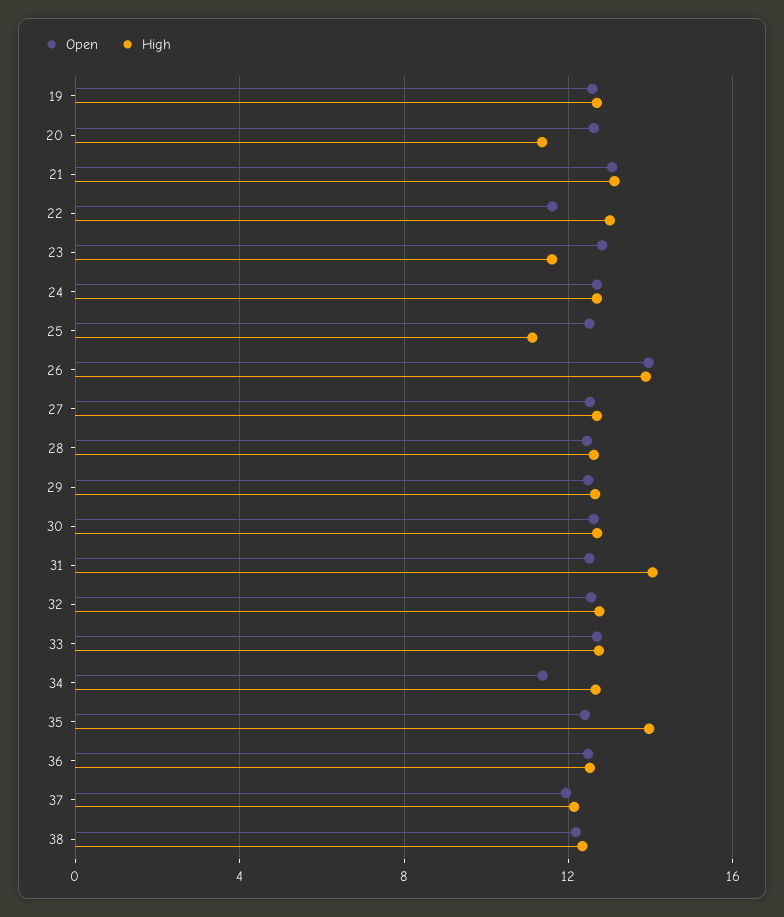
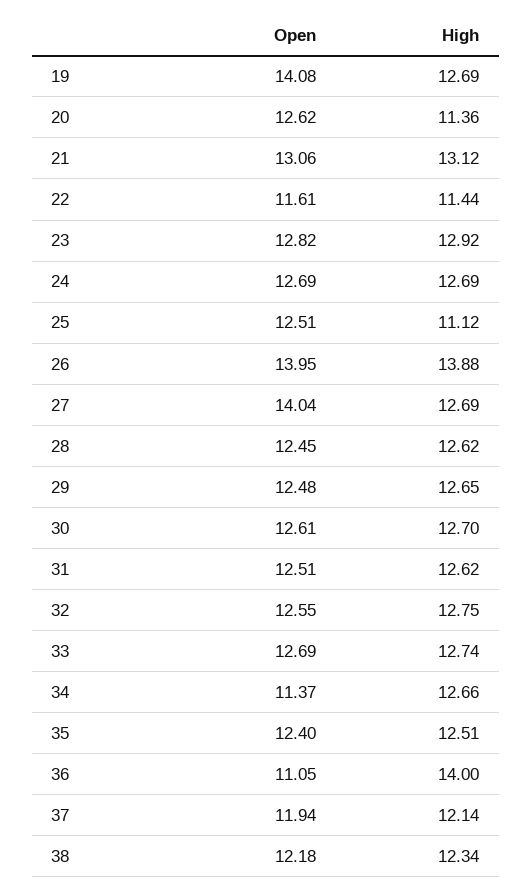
  {
    "Open": {
-     "19": 12.5,
+     "19": 14.08,
      "20": 12.62,
      "21": 13.06,
      "22": 11.61,
      "23": 12.82,
      "24": 12.69,
      "25": 12.51,
      "26": 13.95,
-     "27": 12.5,
+     "27": 14.04,
      "28": 12.45,
      "29": 12.48,
      "30": 12.61,
      "31": 12.51,
      "32": 12.55,
      "33": 12.69,
      "34": 11.37,
      "35": 12.4,
-     "36": 12.5,
+     "36": 11.05,
      "37": 11.94,
      "38": 12.18
    },
    "High": {
      "19": 12.69,
      "20": 11.36,
      "21": 13.12,
-     "22": 13,
+     "22": 11.44,
-     "23": 11.5,
+     "23": 12.92,
      "24": 12.69,
      "25": 11.12,
      "26": 13.88,
      "27": 12.69,
      "28": 12.62,
      "29": 12.65,
      "30": 12.7,
-     "31": 14,
+     "31": 12.62,
      "32": 12.75,
      "33": 12.74,
      "34": 12.66,
-     "35": 14,
+     "35": 12.51,
-     "36": 12.5,
+     "36": 14,
      "37": 12.14,
      "38": 12.34
    }
  }

